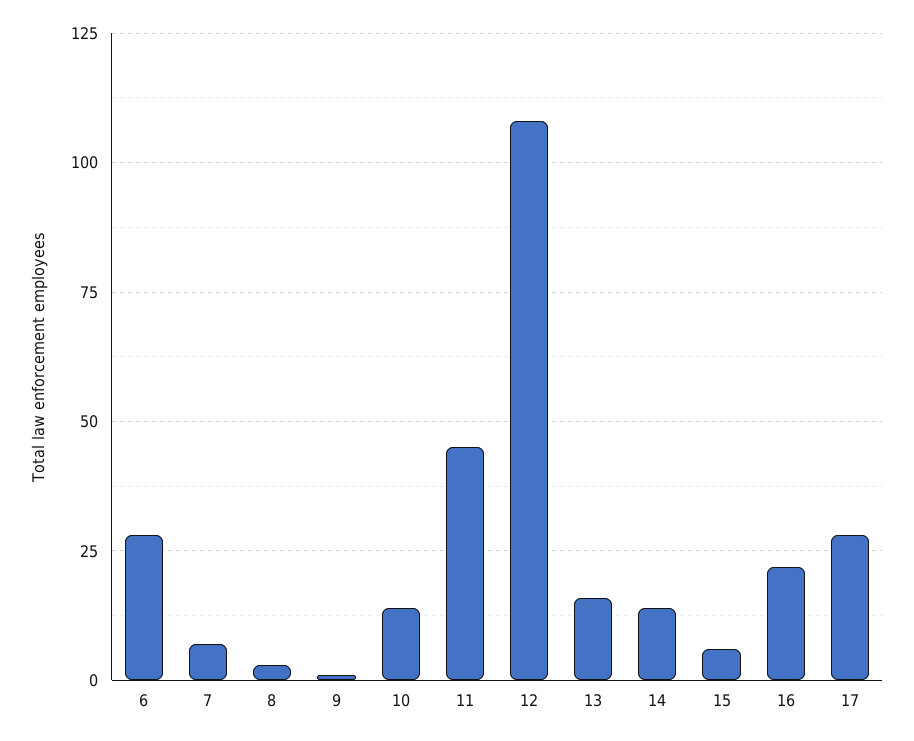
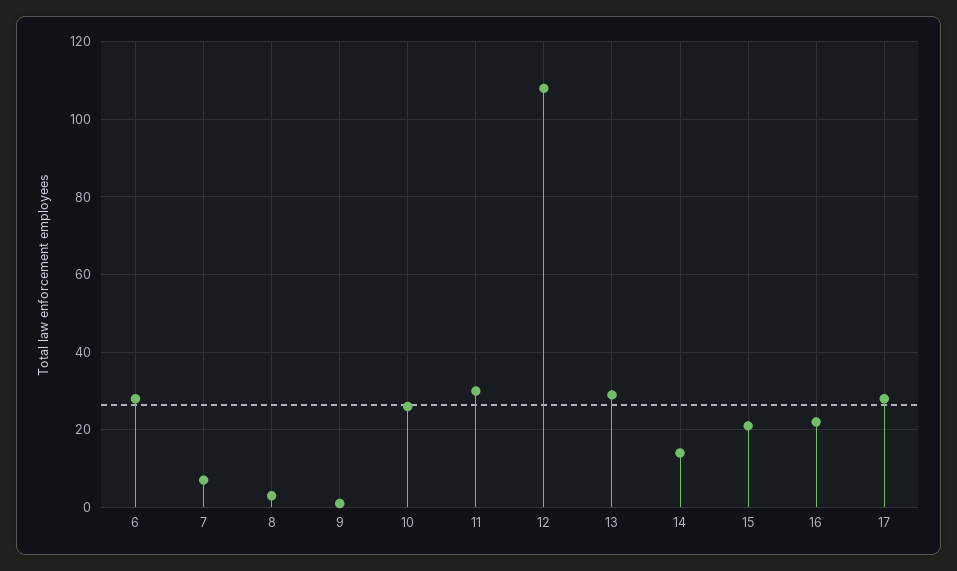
  {
    "6": 30,
    "7": 5,
    "8": 5,
    "9": 0,
-   "10": 15,
+   "10": 25,
-   "11": 45,
+   "11": 30,
    "12": 110,
-   "13": 15,
+   "13": 30,
    "14": 15,
-   "15": 5,
+   "15": 20,
    "16": 20,
    "17": 30
  }

